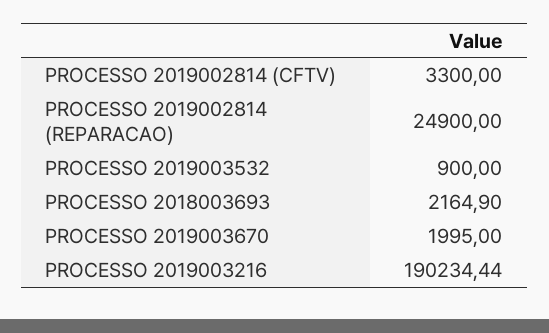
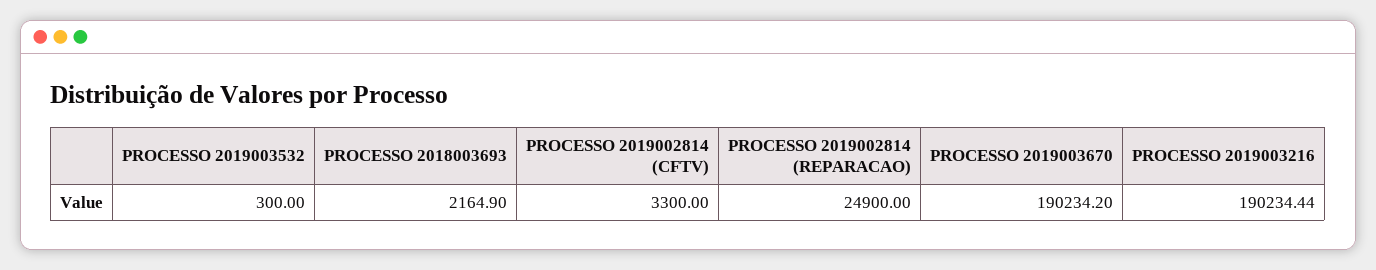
  {
    "PROCESSO 2019002814 (CFTV)": 3300,
    "PROCESSO 2019002814 (REPARACAO)": 24900,
-   "PROCESSO 2019003532": 900,
+   "PROCESSO 2019003532": 300,
    "PROCESSO 2018003693": 2164.9,
-   "PROCESSO 2019003670": 1995,
+   "PROCESSO 2019003670": 190234.2,
    "PROCESSO 2019003216": 190234.44
  }

